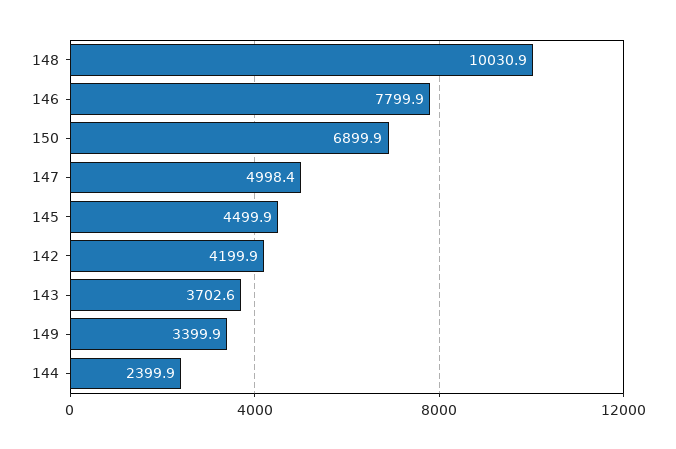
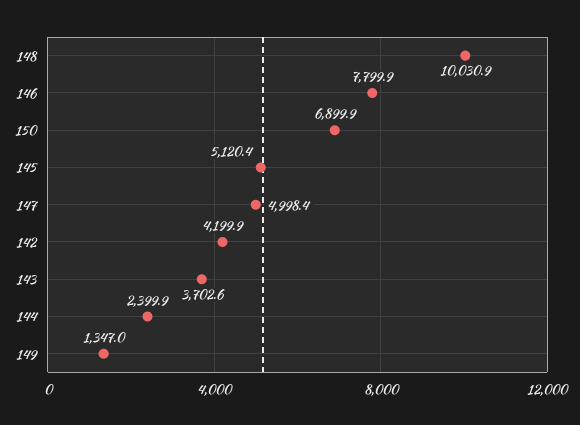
  {
    "148": 10030.9,
    "146": 7799.9,
    "150": 6899.9,
    "147": 4998.4,
-   "145": 4499.9,
+   "145": 5120.4,
    "142": 4199.9,
    "143": 3702.6,
-   "149": 3399.9,
+   "149": 1347,
    "144": 2399.9
  }

